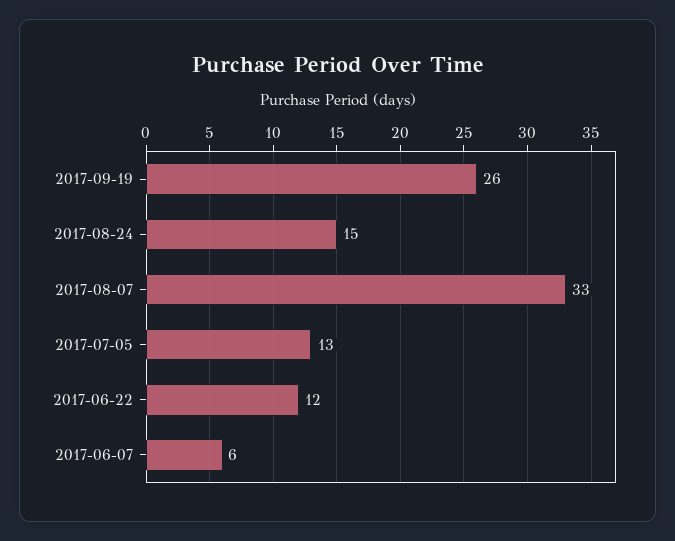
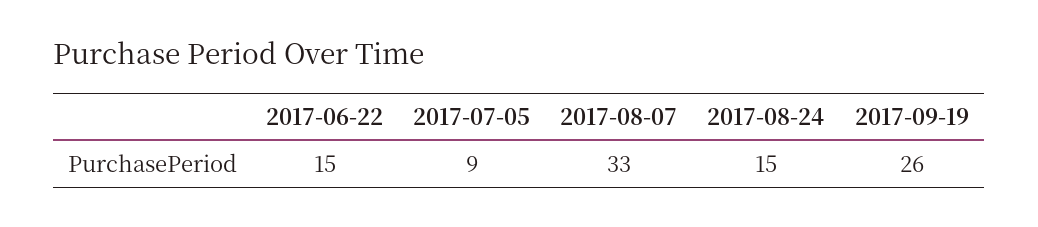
  {
    "2017-09-19": 26,
    "2017-08-24": 15,
    "2017-08-07": 33,
-   "2017-07-05": 13,
+   "2017-07-05": 9,
-   "2017-06-22": 12,
+   "2017-06-22": 15
-   "2017-06-07": 6
  }

